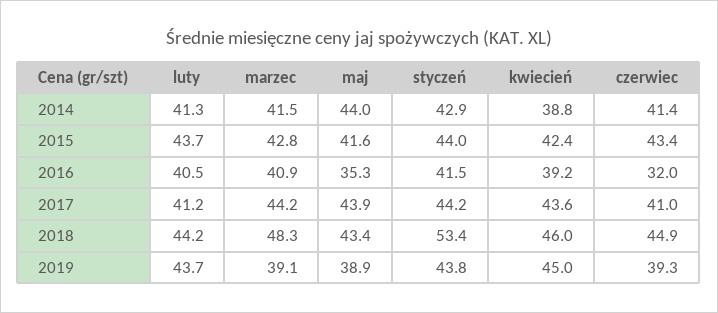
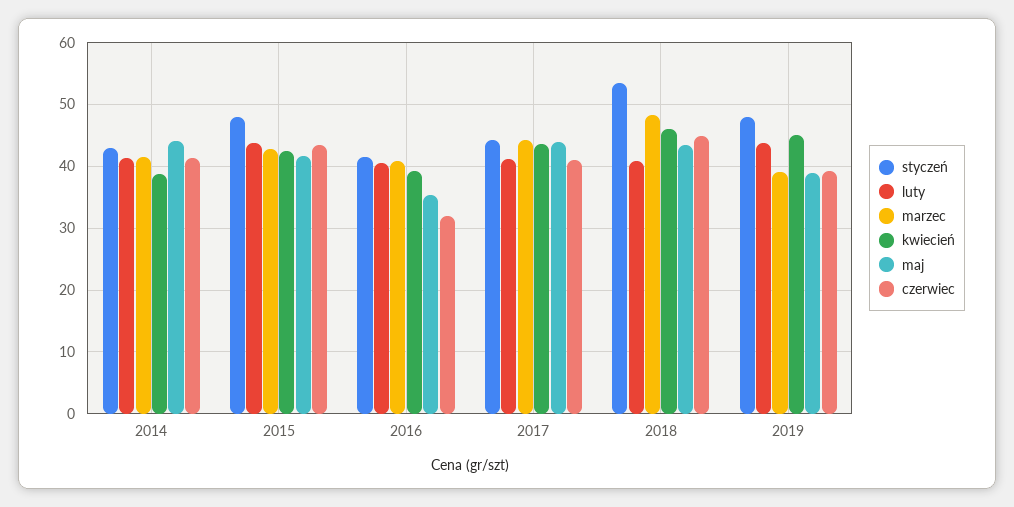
  {
    "luty": {
      "2014": 41.3,
      "2015": 43.7,
      "2016": 40.5,
      "2017": 41.2,
-     "2018": 44.2,
+     "2018": 41,
      "2019": 43.7
    },
    "marzec": {
      "2014": 41.5,
      "2015": 42.8,
      "2016": 40.9,
      "2017": 44.2,
      "2018": 48.3,
      "2019": 39.1
    },
    "maj": {
      "2014": 44,
      "2015": 41.6,
      "2016": 35.3,
      "2017": 43.9,
      "2018": 43.4,
      "2019": 38.9
    },
    "styczeń": {
      "2014": 42.9,
-     "2015": 44,
+     "2015": 48,
      "2016": 41.5,
      "2017": 44.2,
      "2018": 53.4,
-     "2019": 43.8
+     "2019": 48
    },
    "kwiecień": {
      "2014": 38.8,
      "2015": 42.4,
      "2016": 39.2,
      "2017": 43.6,
      "2018": 46,
      "2019": 45
    },
    "czerwiec": {
      "2014": 41.4,
      "2015": 43.4,
      "2016": 32,
      "2017": 41,
      "2018": 44.9,
      "2019": 39.3
    }
  }

